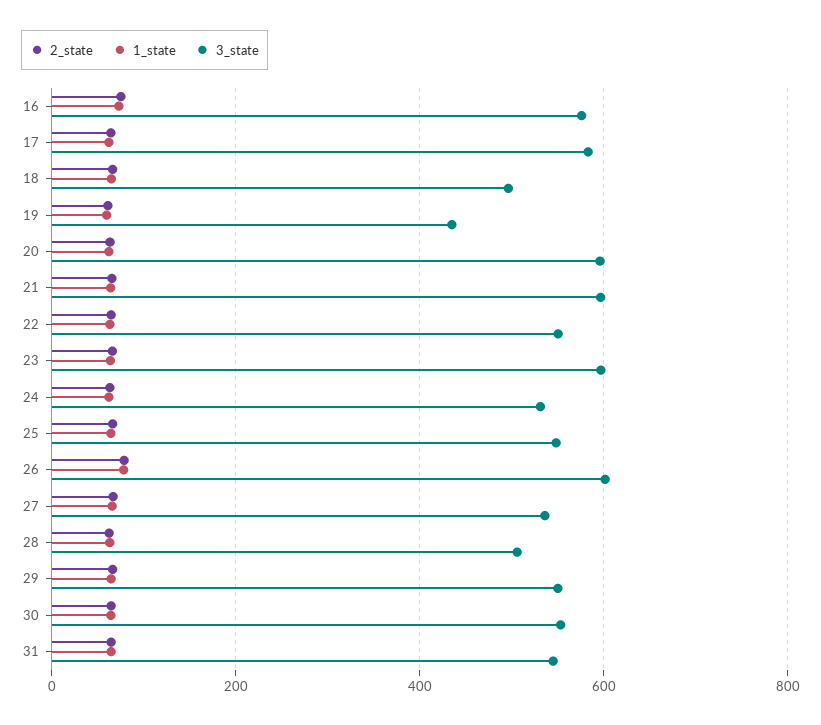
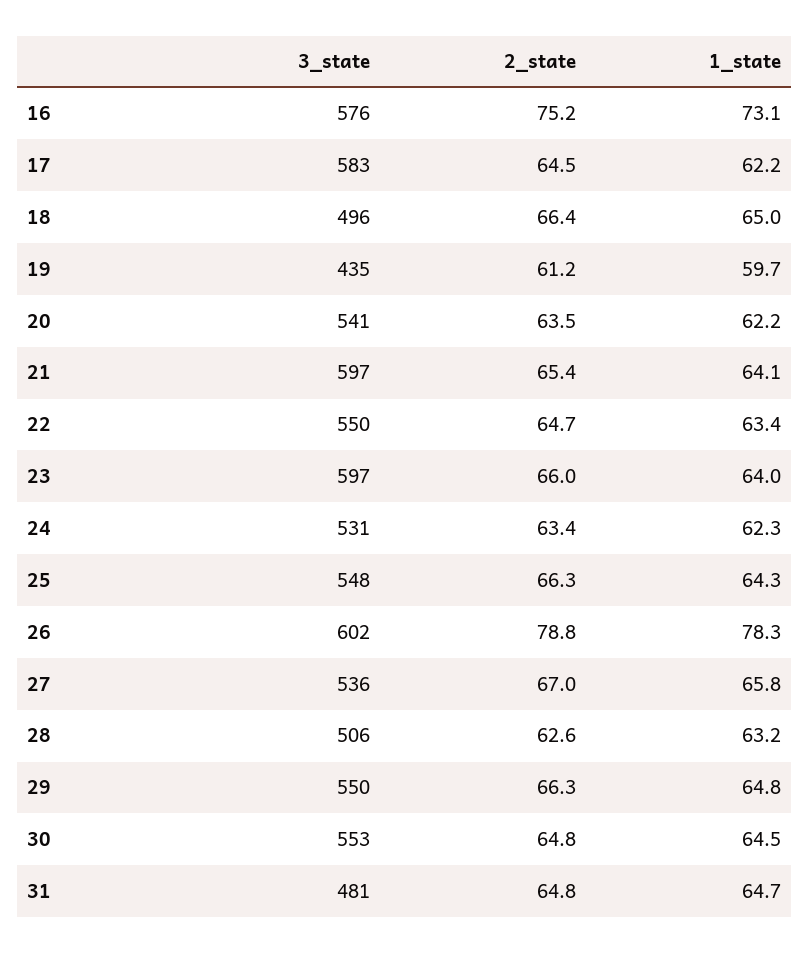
  {
    "2_state": {
      "16": 75.2,
      "17": 64.5,
      "18": 66.4,
      "19": 61.2,
      "20": 63.5,
      "21": 65.4,
      "22": 64.7,
      "23": 66,
      "24": 63.4,
      "25": 66.3,
      "26": 78.8,
      "27": 67,
      "28": 62.6,
      "29": 66.3,
      "30": 64.8,
      "31": 64.8
    },
    "1_state": {
      "16": 73.1,
      "17": 62.2,
      "18": 65,
      "19": 59.7,
      "20": 62.2,
      "21": 64.1,
      "22": 63.4,
      "23": 64,
      "24": 62.3,
      "25": 64.3,
      "26": 78.3,
      "27": 65.8,
      "28": 63.2,
      "29": 64.8,
      "30": 64.5,
      "31": 64.7
    },
    "3_state": {
      "16": 576,
      "17": 583,
      "18": 496,
      "19": 435,
-     "20": 600,
+     "20": 541,
      "21": 597,
      "22": 550,
      "23": 597,
      "24": 531,
      "25": 548,
      "26": 602,
      "27": 536,
      "28": 506,
      "29": 550,
      "30": 553,
-     "31": 540
+     "31": 481
    }
  }

